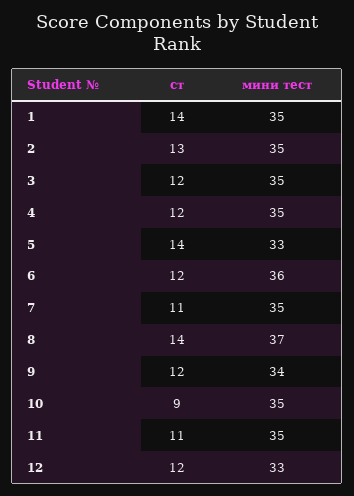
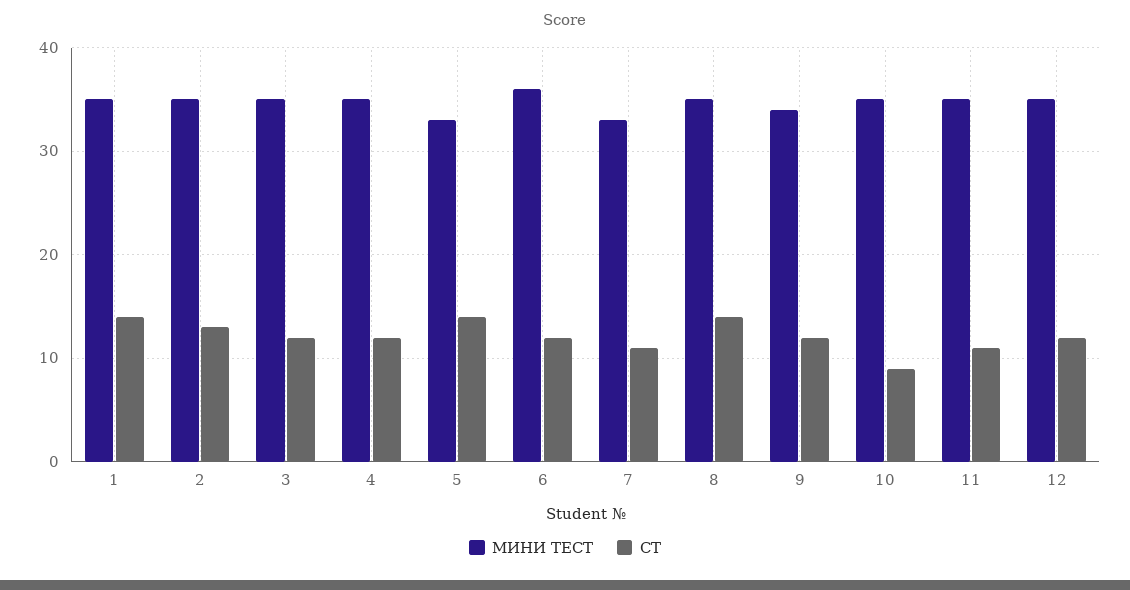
  {
    "ст": {
      "1": 14,
      "2": 13,
      "3": 12,
      "4": 12,
      "5": 14,
      "6": 12,
      "7": 11,
      "8": 14,
      "9": 12,
      "10": 9,
      "11": 11,
      "12": 12
    },
    "мини тест": {
      "1": 35,
      "2": 35,
      "3": 35,
      "4": 35,
      "5": 33,
      "6": 36,
-     "7": 35,
+     "7": 33,
-     "8": 37,
+     "8": 35,
      "9": 34,
      "10": 35,
      "11": 35,
-     "12": 33
+     "12": 35
    }
  }

